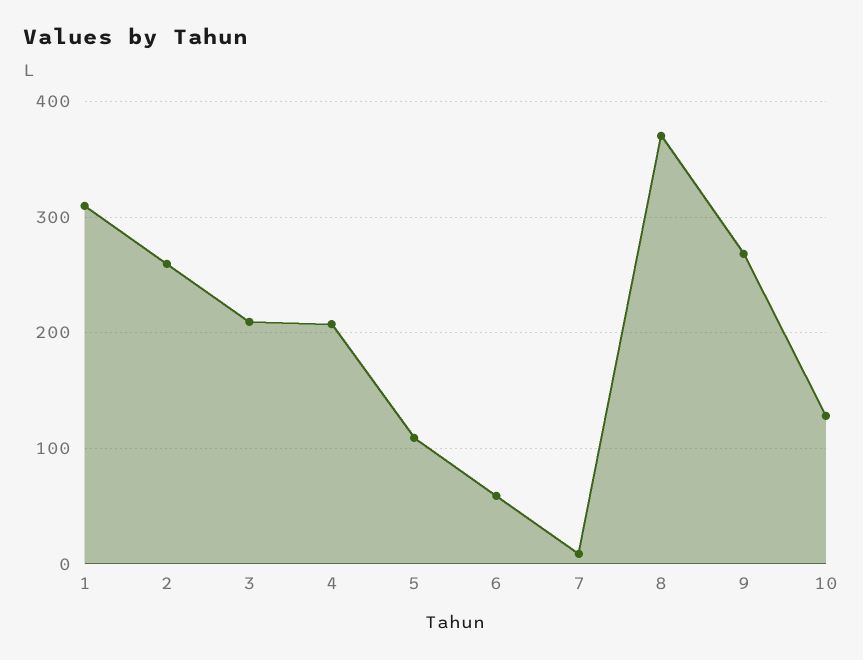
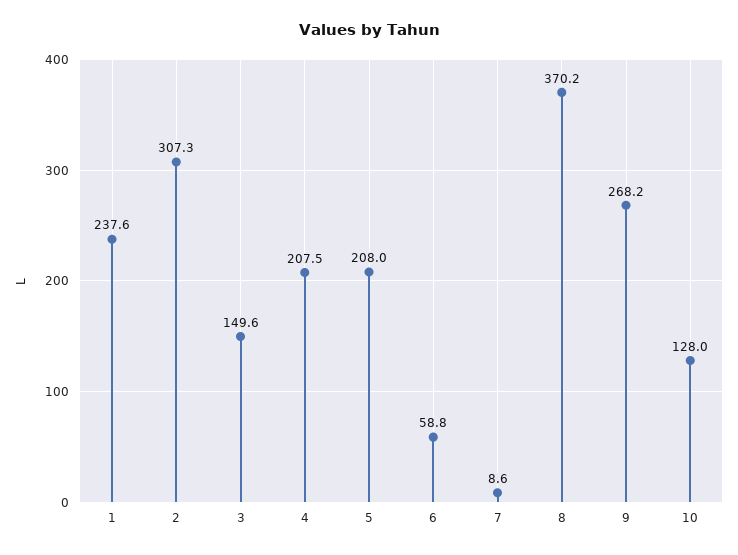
  {
-   "1": 310,
+   "1": 237.6,
-   "2": 260,
+   "2": 307.3,
-   "3": 210,
+   "3": 149.6,
    "4": 207.5,
-   "5": 110,
+   "5": 208,
    "6": 58.8,
    "7": 8.6,
    "8": 370.2,
    "9": 268.2,
    "10": 128
  }

